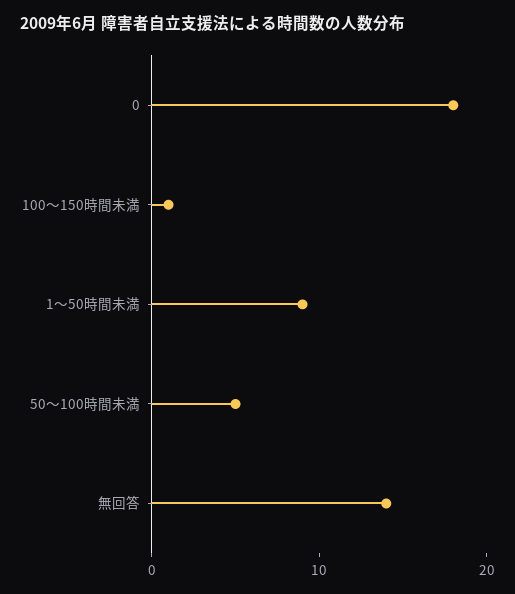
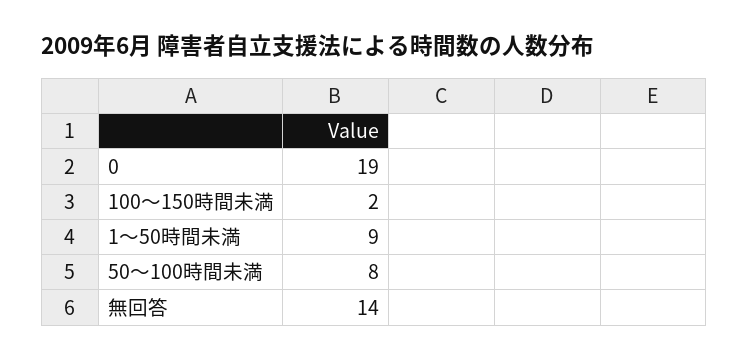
  {
-   "0": 18,
+   "0": 19,
-   "100～150時間未満": 1,
+   "100～150時間未満": 2,
    "1～50時間未満": 9,
-   "50～100時間未満": 5,
+   "50～100時間未満": 8,
    "無回答": 14
  }

